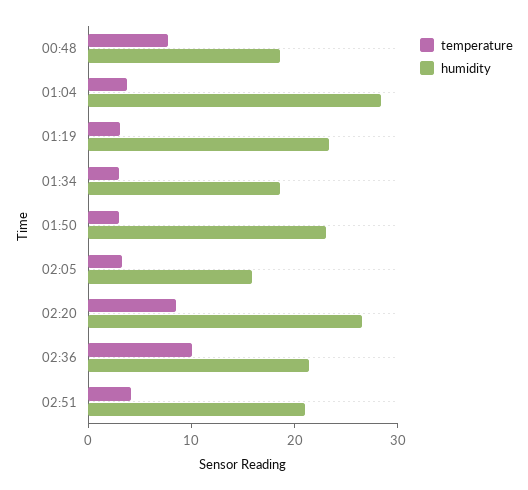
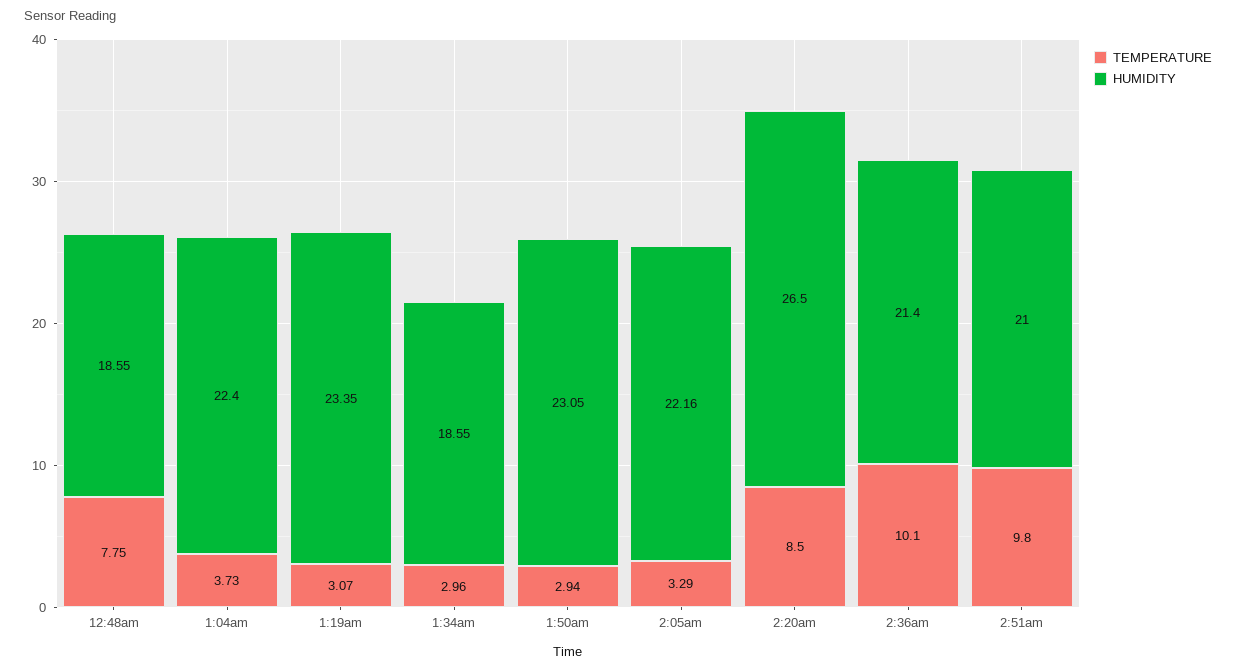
  {
    "temperature": {
      "00:48": 7.75,
      "01:04": 3.73,
      "01:19": 3.07,
      "01:34": 2.96,
      "01:50": 2.94,
      "02:05": 3.29,
      "02:20": 8.5,
      "02:36": 10.1,
-     "02:51": 4
+     "02:51": 9.8
    },
    "humidity": {
      "00:48": 18.55,
-     "01:04": 28,
+     "01:04": 22.4,
      "01:19": 23.35,
      "01:34": 18.55,
      "01:50": 23.05,
-     "02:05": 16,
+     "02:05": 22.16,
      "02:20": 26.5,
      "02:36": 21.4,
      "02:51": 21
    }
  }

